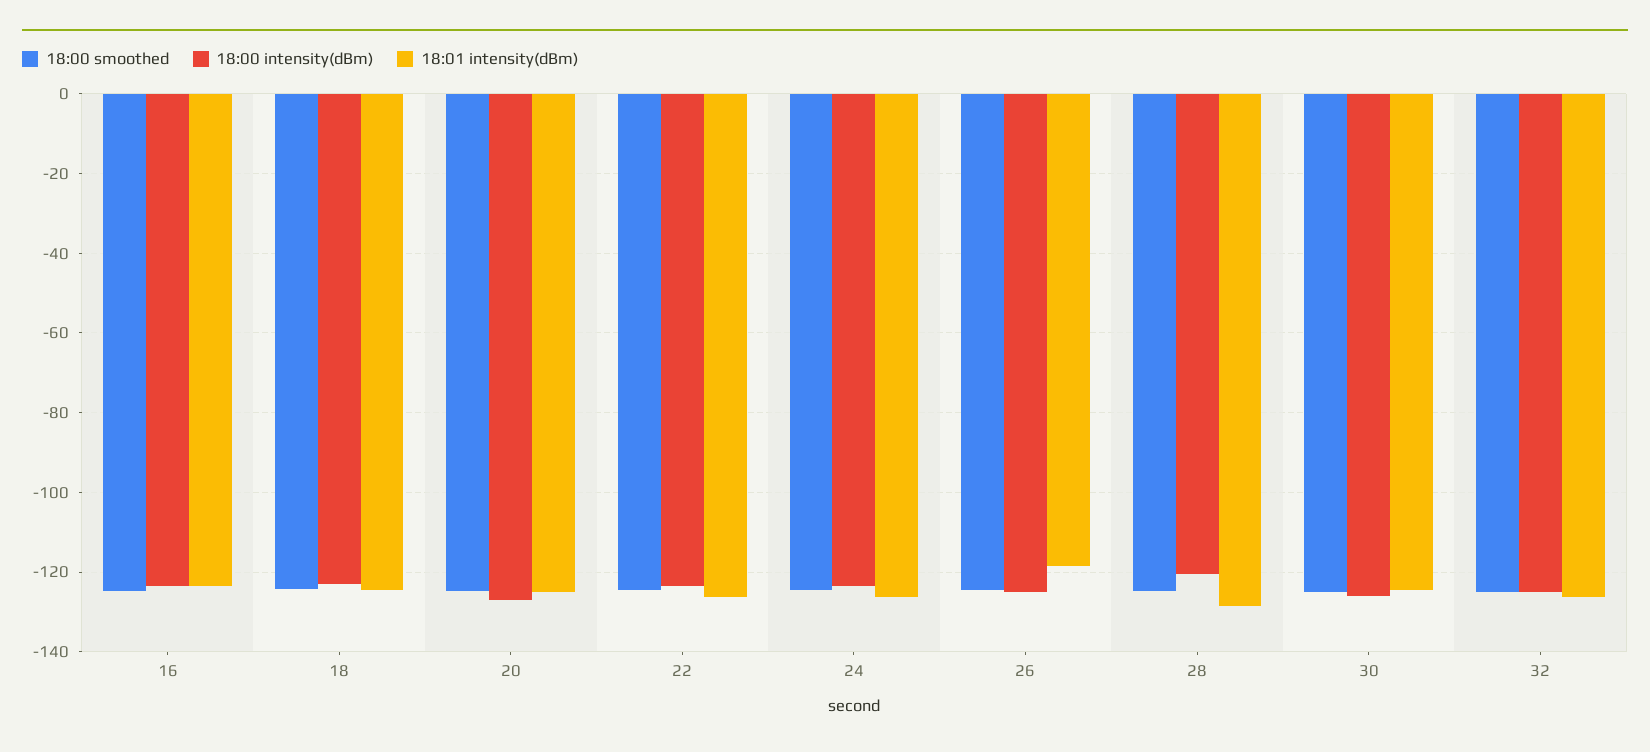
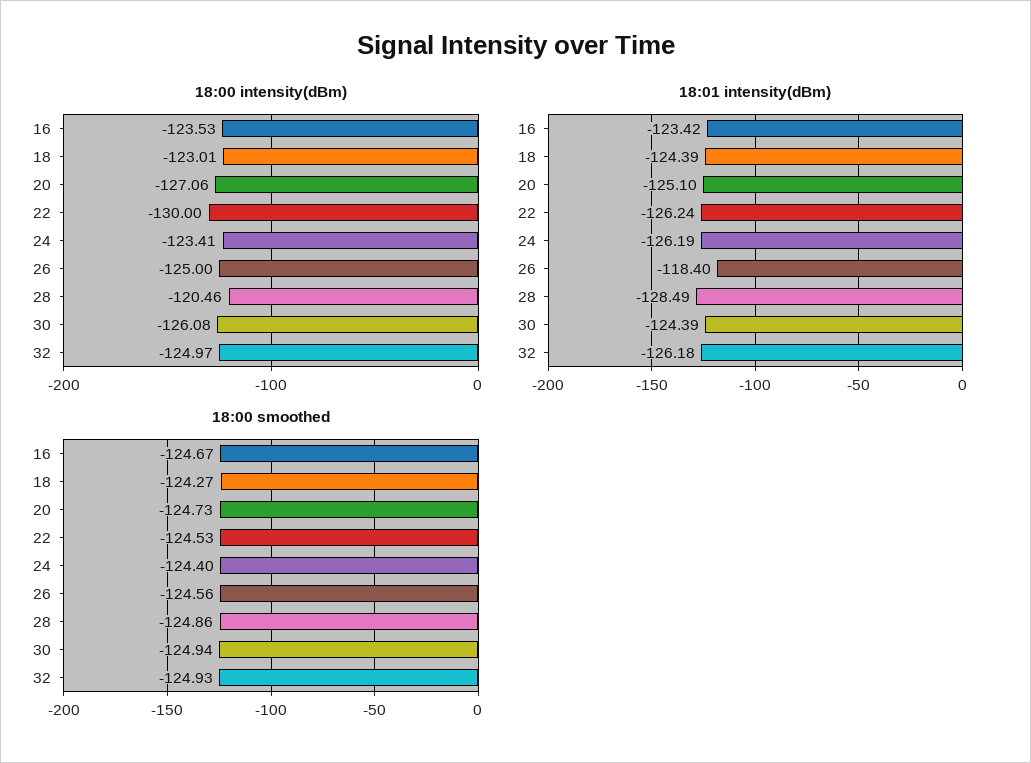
  {
    "18:00 smoothed": {
      "16": -124.67,
      "18": -124.27,
      "20": -124.73,
      "22": -124.53,
      "24": -124.4,
      "26": -124.56,
      "28": -124.86,
      "30": -124.94,
      "32": -124.93
    },
    "18:00 intensity(dBm)": {
      "16": -123.53,
      "18": -123.01,
      "20": -127.06,
-     "22": -124,
+     "22": -130,
      "24": -123.41,
      "26": -125,
      "28": -120.46,
      "30": -126.08,
      "32": -124.97
    },
    "18:01 intensity(dBm)": {
      "16": -123.42,
      "18": -124.39,
      "20": -125.1,
      "22": -126.24,
      "24": -126.19,
      "26": -118.4,
      "28": -128.49,
      "30": -124.39,
      "32": -126.18
    }
  }

